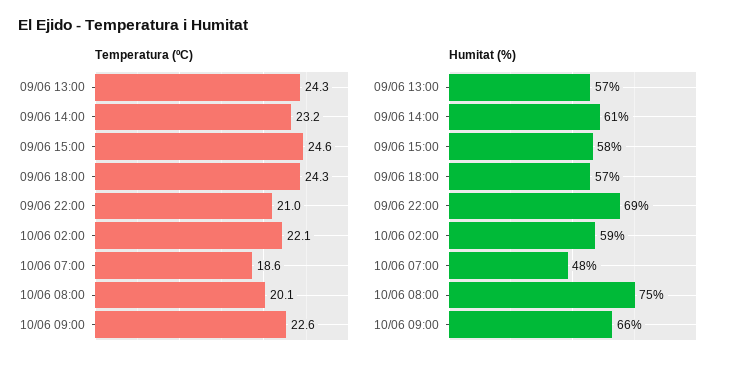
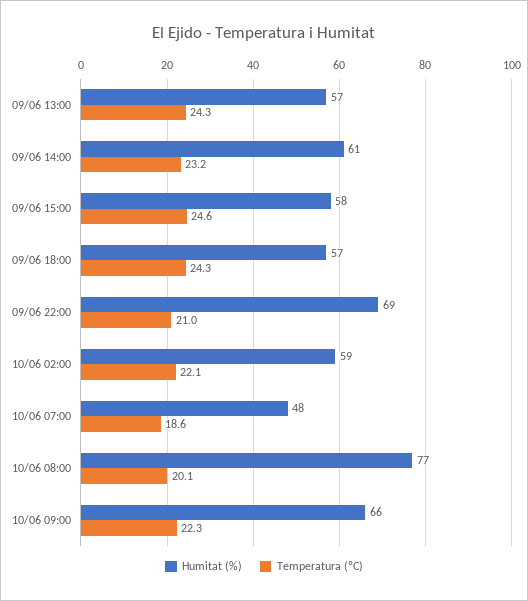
  {
    "Temperatura (ºC)": {
      "09/06 13:00": 24.3,
      "09/06 14:00": 23.2,
      "09/06 15:00": 24.6,
      "09/06 18:00": 24.3,
      "09/06 22:00": 21,
      "10/06 02:00": 22.1,
      "10/06 07:00": 18.6,
      "10/06 08:00": 20.1,
-     "10/06 09:00": 22.6
+     "10/06 09:00": 22.3
    },
    "Humitat (%)": {
      "09/06 13:00": 57,
      "09/06 14:00": 61,
      "09/06 15:00": 58,
      "09/06 18:00": 57,
      "09/06 22:00": 69,
      "10/06 02:00": 59,
      "10/06 07:00": 48,
-     "10/06 08:00": 75,
+     "10/06 08:00": 77,
      "10/06 09:00": 66
    }
  }

